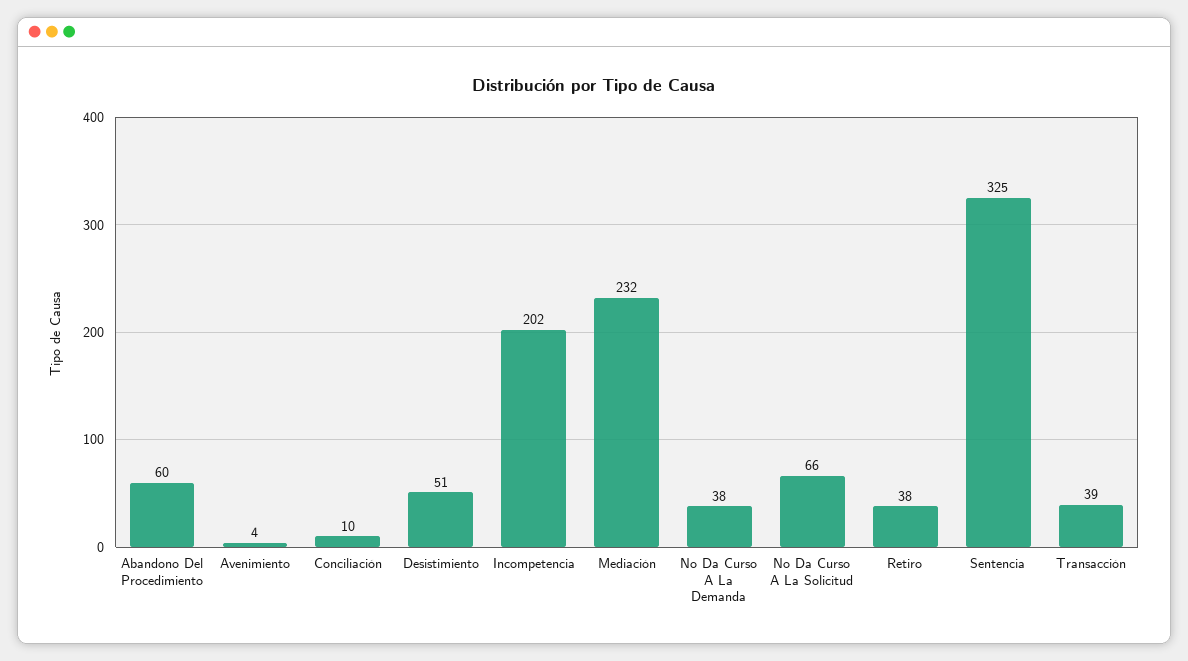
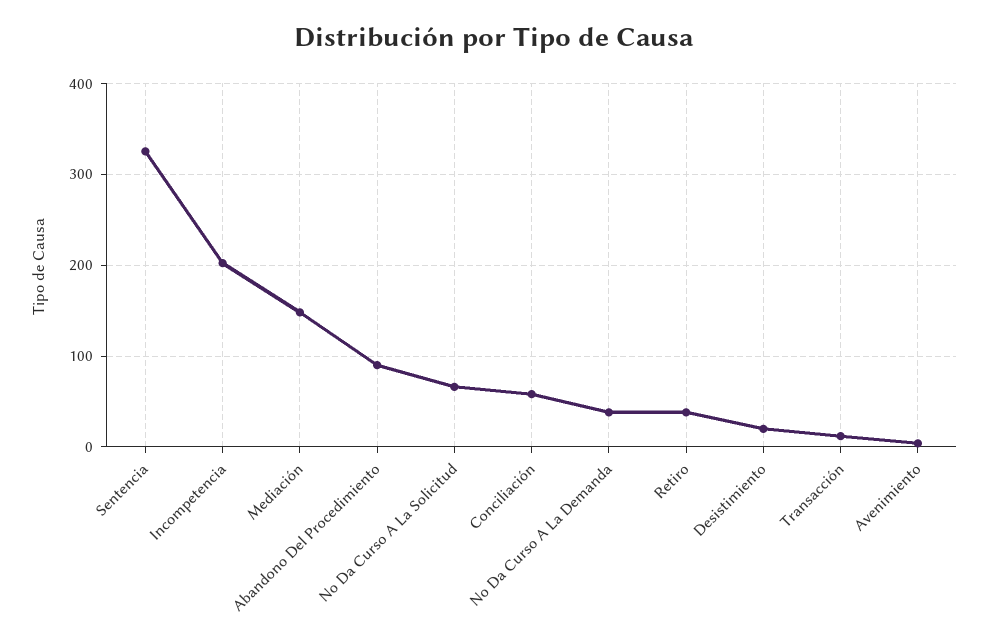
  {
-   "Abandono Del Procedimiento": 60,
+   "Abandono Del Procedimiento": 90,
    "Avenimiento": 4,
-   "Conciliación": 10,
+   "Conciliación": 60,
-   "Desistimiento": 51,
+   "Desistimiento": 20,
    "Incompetencia": 202,
-   "Mediación": 232,
+   "Mediación": 150,
    "No Da Curso A La Demanda": 38,
    "No Da Curso A La Solicitud": 66,
    "Retiro": 38,
    "Sentencia": 325,
-   "Transacción": 39
+   "Transacción": 10
  }

